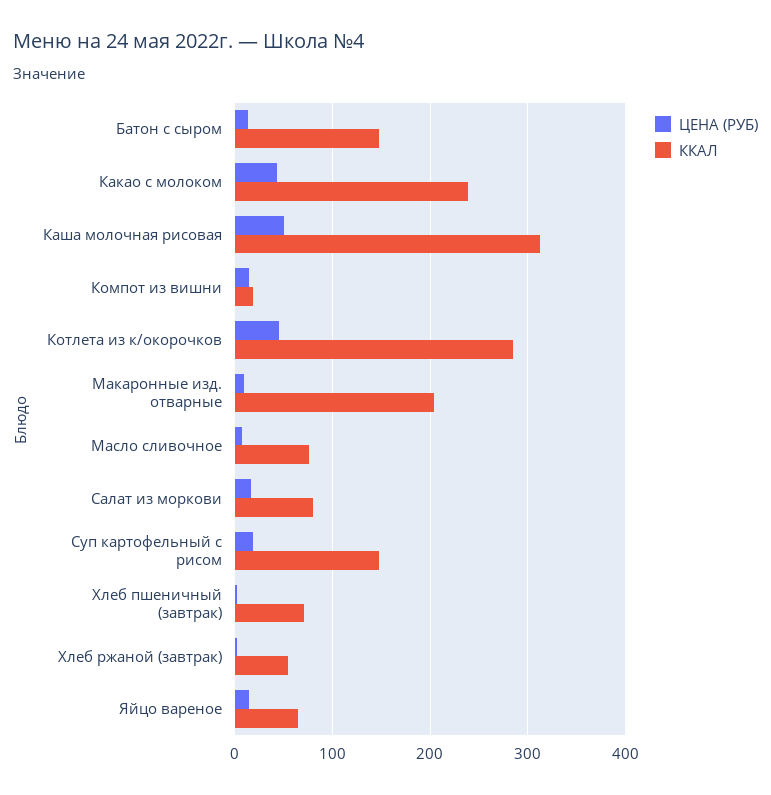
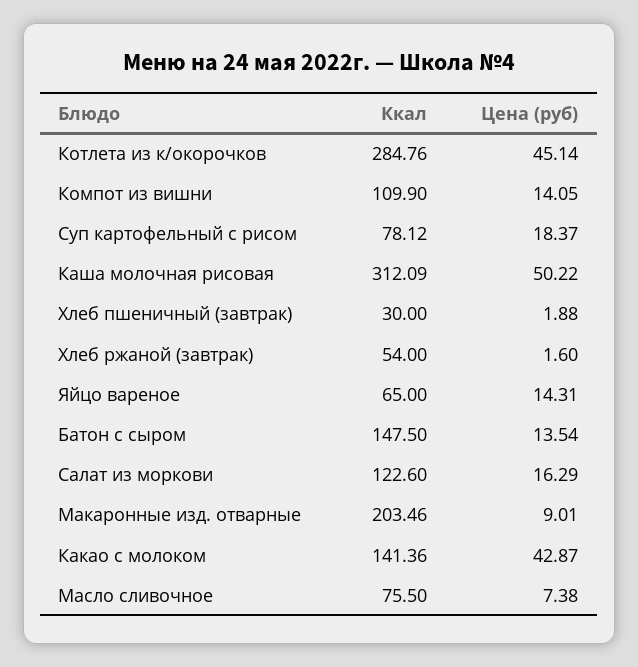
  {
    "ЦЕНА (РУБ)": {
      "Батон с сыром": 13.54,
      "Какао с молоком": 42.87,
      "Каша молочная рисовая": 50.22,
      "Компот из вишни": 14.05,
      "Котлета из к/окорочков": 45.14,
      "Макаронные изд. отварные": 9.01,
      "Масло сливочное": 7.38,
      "Салат из моркови": 16.29,
      "Суп картофельный с рисом": 18.37,
      "Хлеб пшеничный (завтрак)": 1.88,
      "Хлеб ржаной (завтрак)": 1.6,
      "Яйцо вареное": 14.31
    },
    "ККАЛ": {
      "Батон с сыром": 147.5,
-     "Какао с молоком": 240,
+     "Какао с молоком": 141.36,
      "Каша молочная рисовая": 312.09,
-     "Компот из вишни": 20,
+     "Компот из вишни": 109.9,
      "Котлета из к/окорочков": 284.76,
      "Макаронные изд. отварные": 203.46,
      "Масло сливочное": 75.5,
-     "Салат из моркови": 80,
+     "Салат из моркови": 122.6,
-     "Суп картофельный с рисом": 150,
+     "Суп картофельный с рисом": 78.12,
-     "Хлеб пшеничный (завтрак)": 70,
+     "Хлеб пшеничный (завтрак)": 30,
      "Хлеб ржаной (завтрак)": 54,
      "Яйцо вареное": 65
    }
  }

